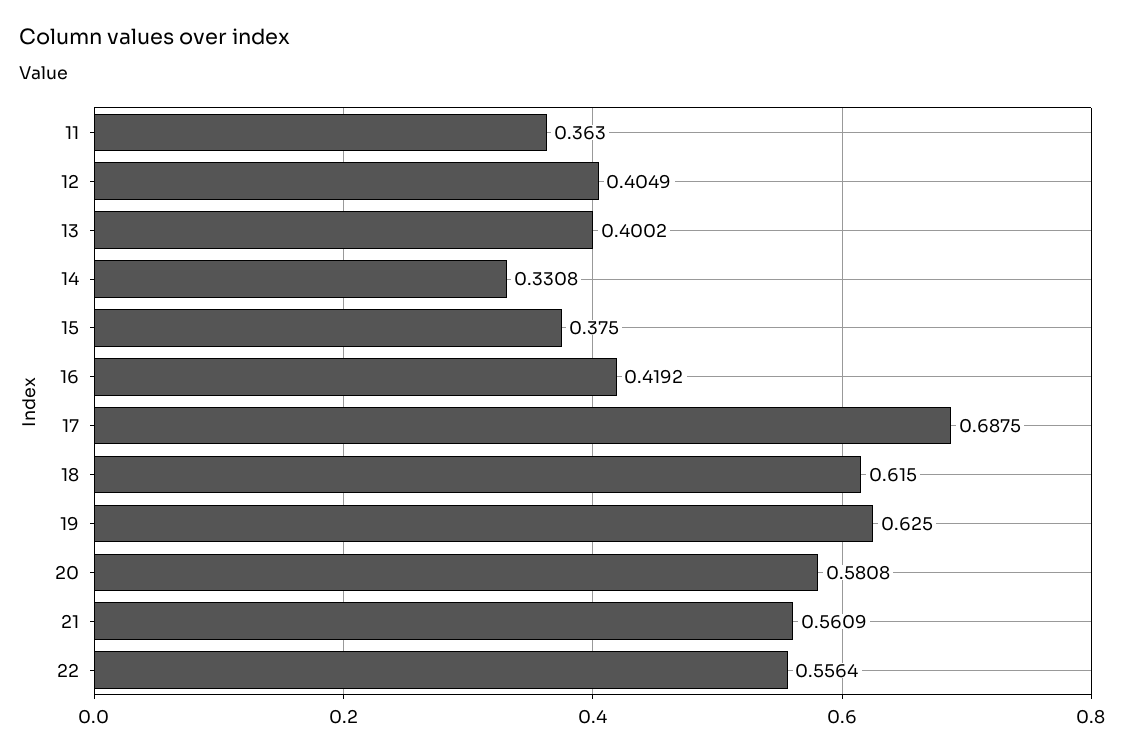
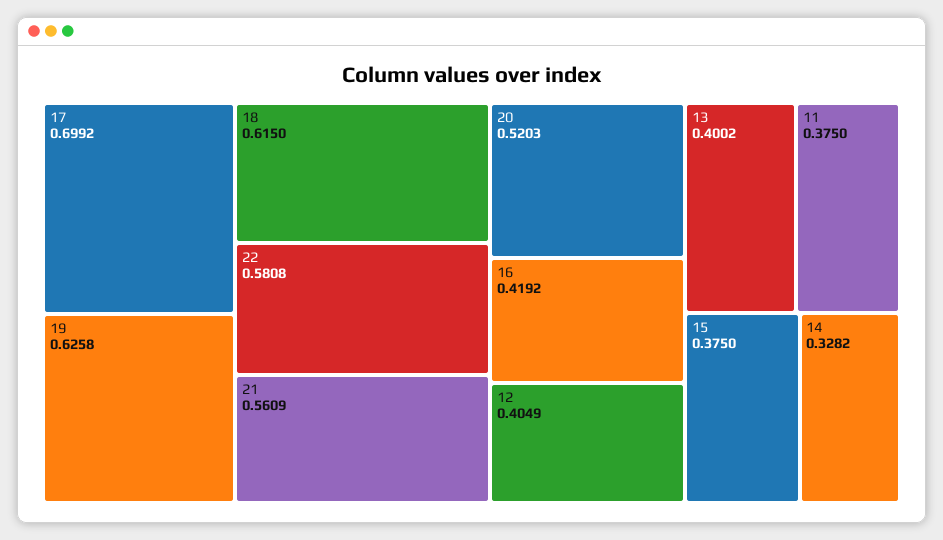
  {
-   "11": 0.363,
+   "11": 0.375,
    "12": 0.4049,
    "13": 0.4002,
-   "14": 0.3308,
+   "14": 0.3282,
    "15": 0.375,
    "16": 0.4192,
-   "17": 0.6875,
+   "17": 0.6992,
    "18": 0.615,
-   "19": 0.625,
+   "19": 0.6258,
-   "20": 0.5808,
+   "20": 0.5203,
    "21": 0.5609,
-   "22": 0.5564
+   "22": 0.5808
  }

